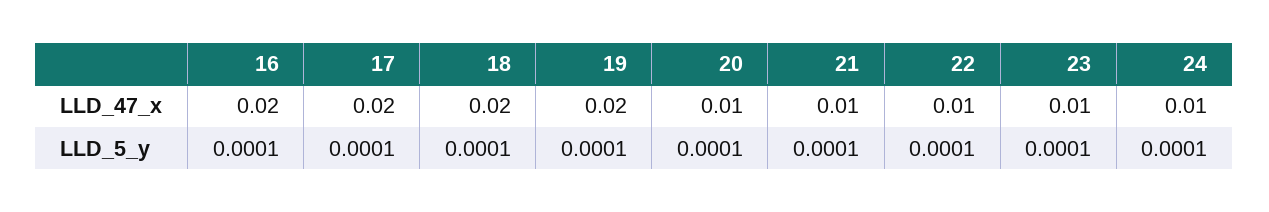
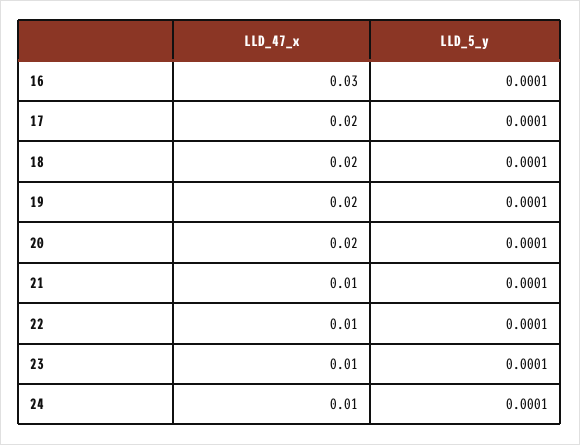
  {
    "16": {
-     "LLD_47_x": 0.02,
+     "LLD_47_x": 0.03,
      "LLD_5_y": 0.0001
    },
    "17": {
      "LLD_47_x": 0.02,
      "LLD_5_y": 0.0001
    },
    "18": {
      "LLD_47_x": 0.02,
      "LLD_5_y": 0.0001
    },
    "19": {
      "LLD_47_x": 0.02,
      "LLD_5_y": 0.0001
    },
    "20": {
-     "LLD_47_x": 0.01,
+     "LLD_47_x": 0.02,
      "LLD_5_y": 0.0001
    },
    "21": {
      "LLD_47_x": 0.01,
      "LLD_5_y": 0.0001
    },
    "22": {
      "LLD_47_x": 0.01,
      "LLD_5_y": 0.0001
    },
    "23": {
      "LLD_47_x": 0.01,
      "LLD_5_y": 0.0001
    },
    "24": {
      "LLD_47_x": 0.01,
      "LLD_5_y": 0.0001
    }
  }

